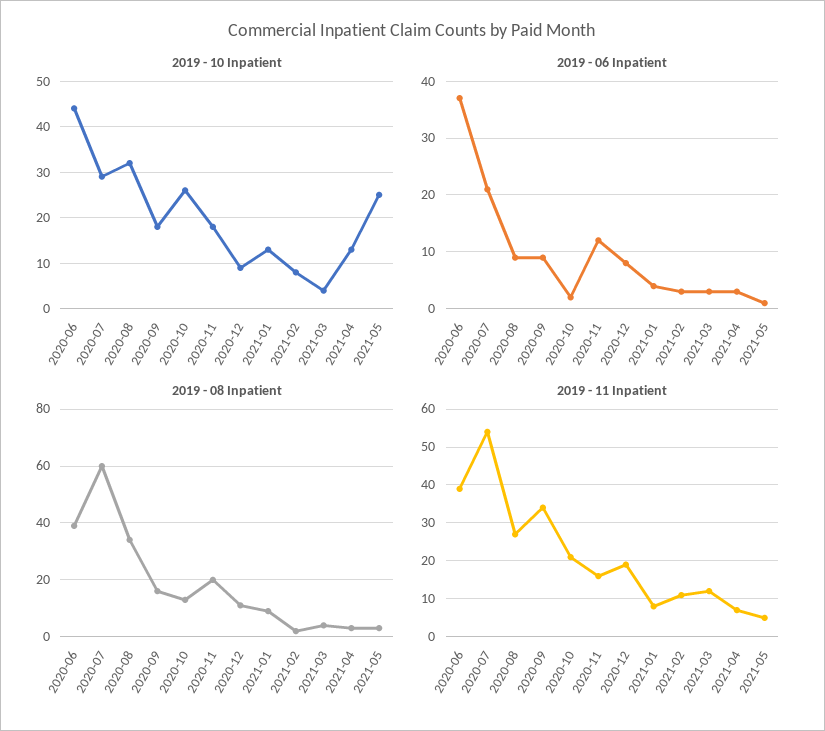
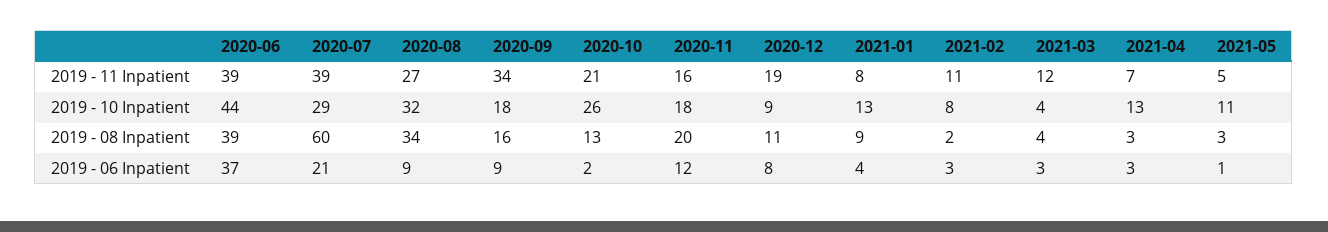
  {
    "2019 - 10 Inpatient": {
      "2020-06": 44,
      "2020-07": 29,
      "2020-08": 32,
      "2020-09": 18,
      "2020-10": 26,
      "2020-11": 18,
      "2020-12": 9,
      "2021-01": 13,
      "2021-02": 8,
      "2021-03": 4,
      "2021-04": 13,
-     "2021-05": 25
+     "2021-05": 11
    },
    "2019 - 06 Inpatient": {
      "2020-06": 37,
      "2020-07": 21,
      "2020-08": 9,
      "2020-09": 9,
      "2020-10": 2,
      "2020-11": 12,
      "2020-12": 8,
      "2021-01": 4,
      "2021-02": 3,
      "2021-03": 3,
      "2021-04": 3,
      "2021-05": 1
    },
    "2019 - 08 Inpatient": {
      "2020-06": 39,
      "2020-07": 60,
      "2020-08": 34,
      "2020-09": 16,
      "2020-10": 13,
      "2020-11": 20,
      "2020-12": 11,
      "2021-01": 9,
      "2021-02": 2,
      "2021-03": 4,
      "2021-04": 3,
      "2021-05": 3
    },
    "2019 - 11 Inpatient": {
      "2020-06": 39,
-     "2020-07": 55,
+     "2020-07": 39,
      "2020-08": 27,
      "2020-09": 34,
      "2020-10": 21,
      "2020-11": 16,
      "2020-12": 19,
      "2021-01": 8,
      "2021-02": 11,
      "2021-03": 12,
      "2021-04": 7,
      "2021-05": 5
    }
  }

